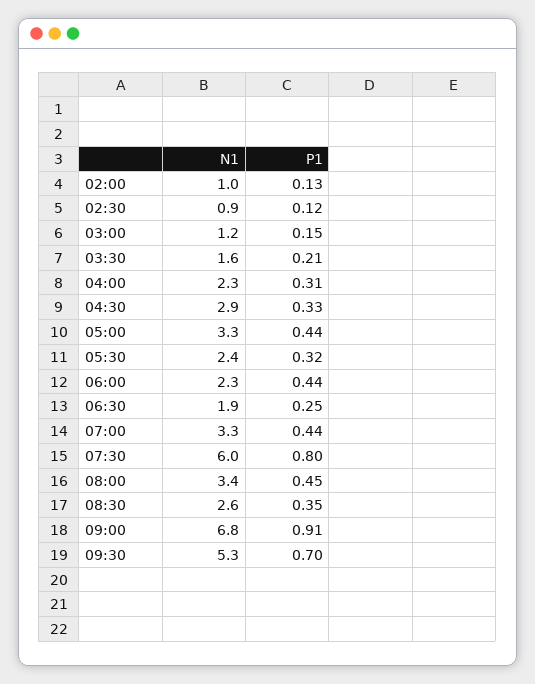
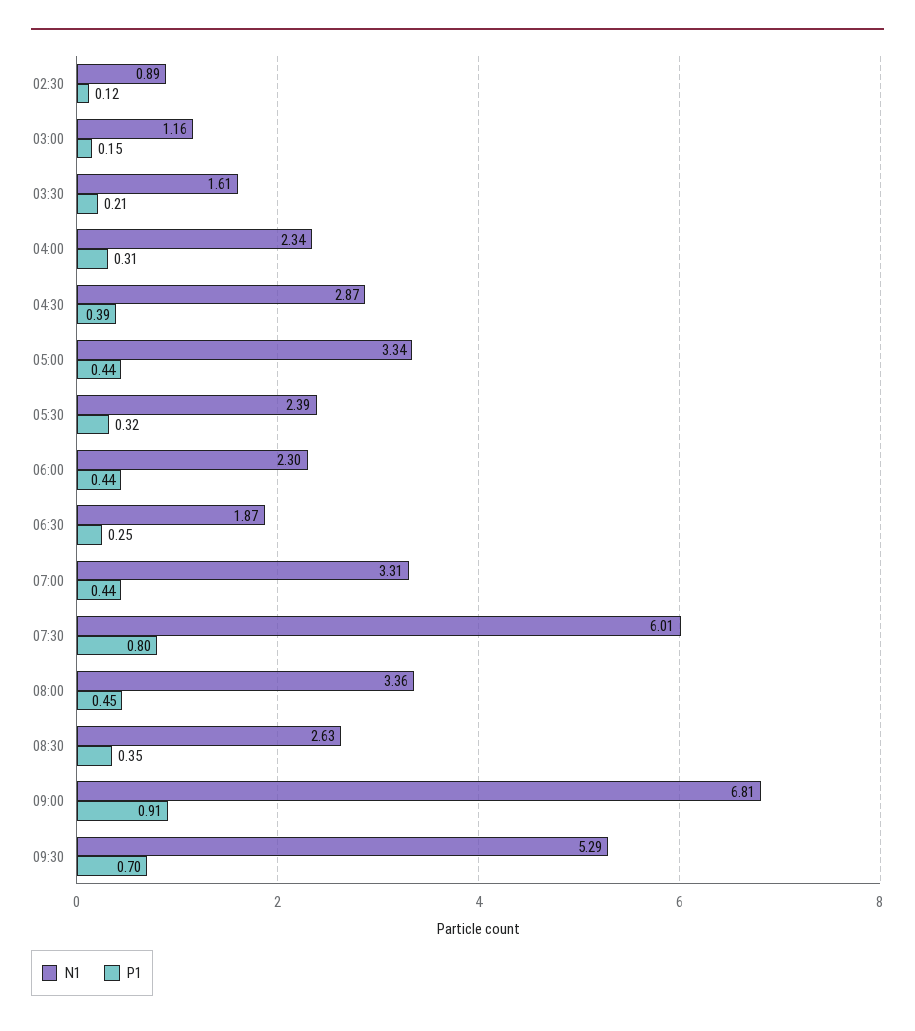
  {
    "N1": {
-     "02:00": 1,
      "02:30": 0.89,
      "03:00": 1.16,
      "03:30": 1.61,
      "04:00": 2.34,
      "04:30": 2.87,
      "05:00": 3.34,
      "05:30": 2.39,
      "06:00": 2.3,
      "06:30": 1.87,
      "07:00": 3.31,
      "07:30": 6.01,
      "08:00": 3.36,
      "08:30": 2.63,
      "09:00": 6.81,
      "09:30": 5.29
    },
    "P1": {
-     "02:00": 0.13,
      "02:30": 0.12,
      "03:00": 0.15,
      "03:30": 0.21,
      "04:00": 0.31,
-     "04:30": 0.33,
+     "04:30": 0.39,
      "05:00": 0.44,
      "05:30": 0.32,
      "06:00": 0.44,
      "06:30": 0.25,
      "07:00": 0.44,
      "07:30": 0.8,
      "08:00": 0.45,
      "08:30": 0.35,
      "09:00": 0.91,
      "09:30": 0.7
    }
  }

